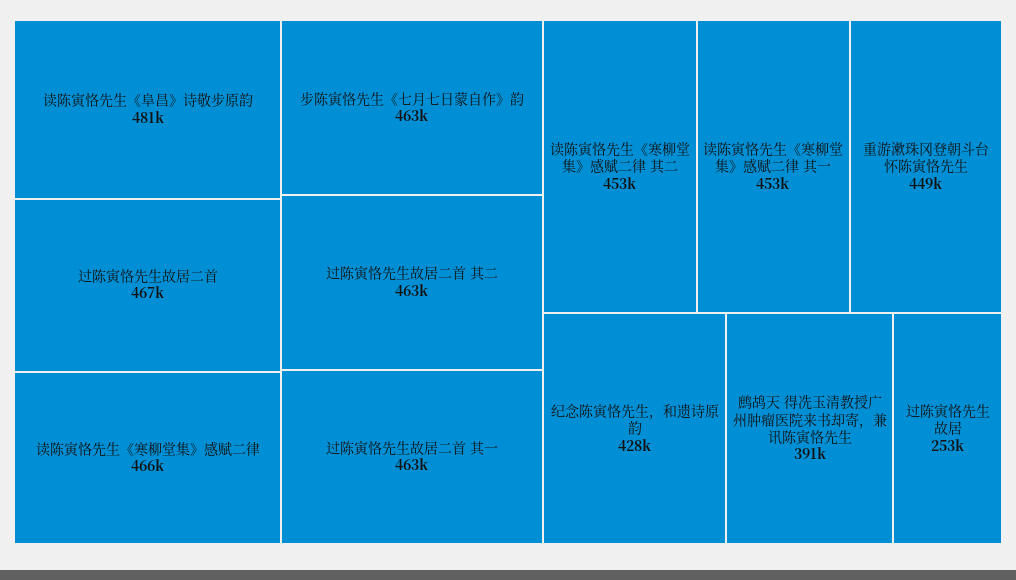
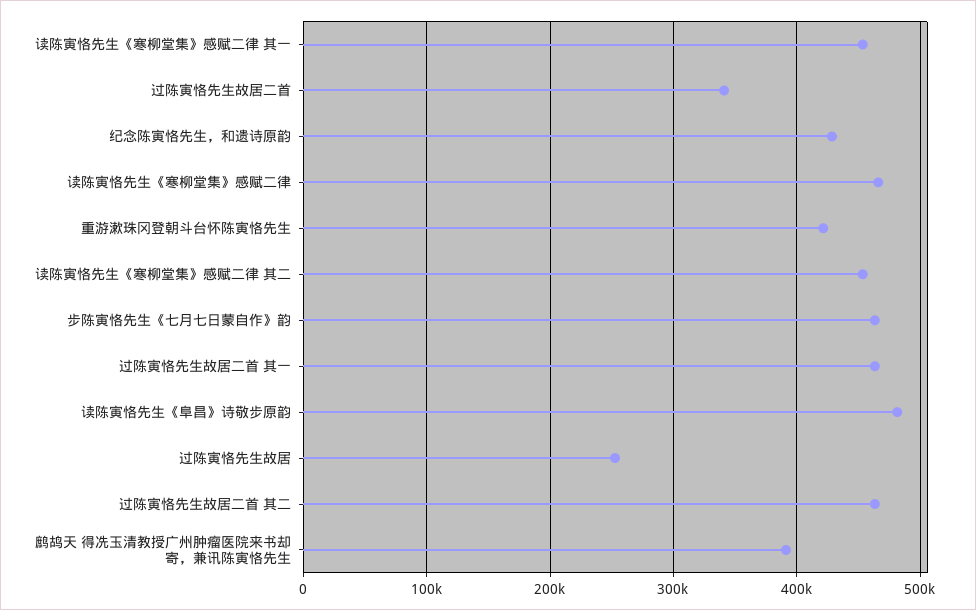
  {
    "读陈寅恪先生《阜昌》诗敬步原韵": 481000,
-   "过陈寅恪先生故居二首": 467000,
+   "过陈寅恪先生故居二首": 340000,
    "读陈寅恪先生《寒柳堂集》感赋二律": 466000,
    "步陈寅恪先生《七月七日蒙自作》韵": 463000,
    "过陈寅恪先生故居二首 其二": 463000,
    "过陈寅恪先生故居二首 其一": 463000,
    "读陈寅恪先生《寒柳堂集》感赋二律 其二": 453000,
    "读陈寅恪先生《寒柳堂集》感赋二律 其一": 453000,
-   "重游漱珠冈登朝斗台怀陈寅恪先生": 449000,
+   "重游漱珠冈登朝斗台怀陈寅恪先生": 420000,
    "纪念陈寅恪先生，和遗诗原韵": 428000,
    "鹧鸪天 得冼玉清教授广州肿瘤医院来书却寄，兼讯陈寅恪先生": 391000,
    "过陈寅恪先生故居": 253000
  }

